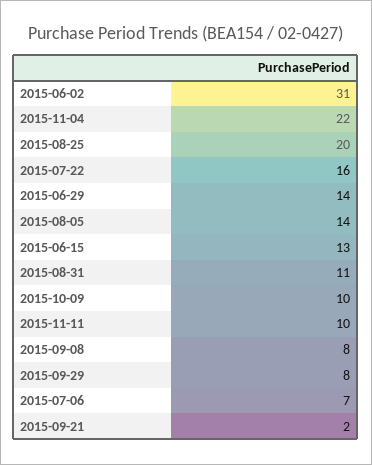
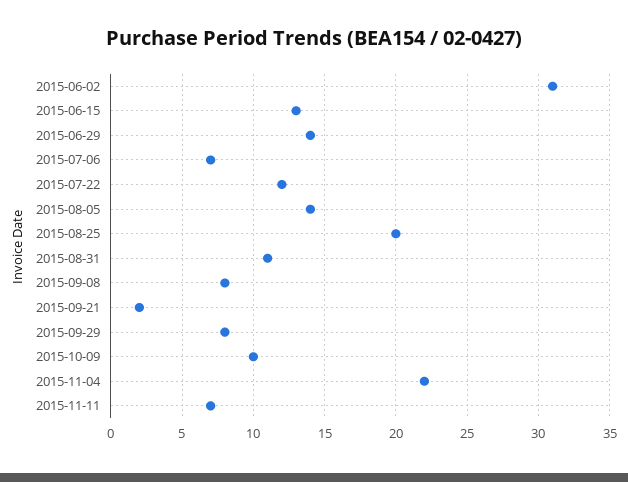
  {
    "2015-06-02": 31,
    "2015-11-04": 22,
    "2015-08-25": 20,
-   "2015-07-22": 16,
+   "2015-07-22": 12,
    "2015-06-29": 14,
    "2015-08-05": 14,
    "2015-06-15": 13,
    "2015-08-31": 11,
    "2015-10-09": 10,
-   "2015-11-11": 10,
+   "2015-11-11": 7,
    "2015-09-08": 8,
    "2015-09-29": 8,
    "2015-07-06": 7,
    "2015-09-21": 2
  }

